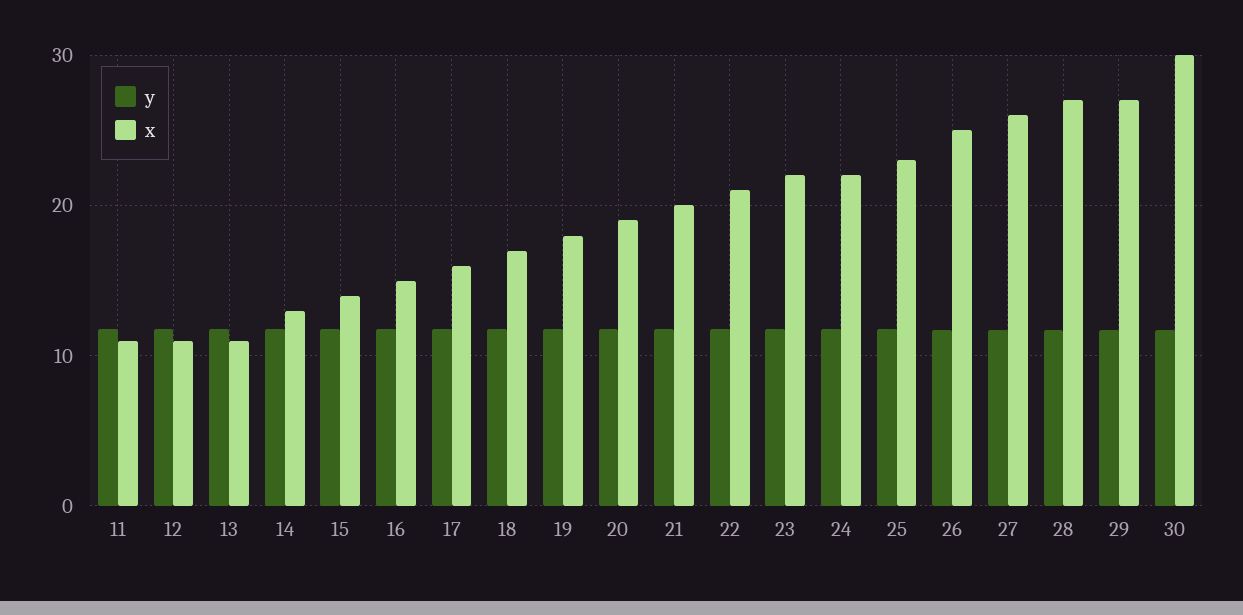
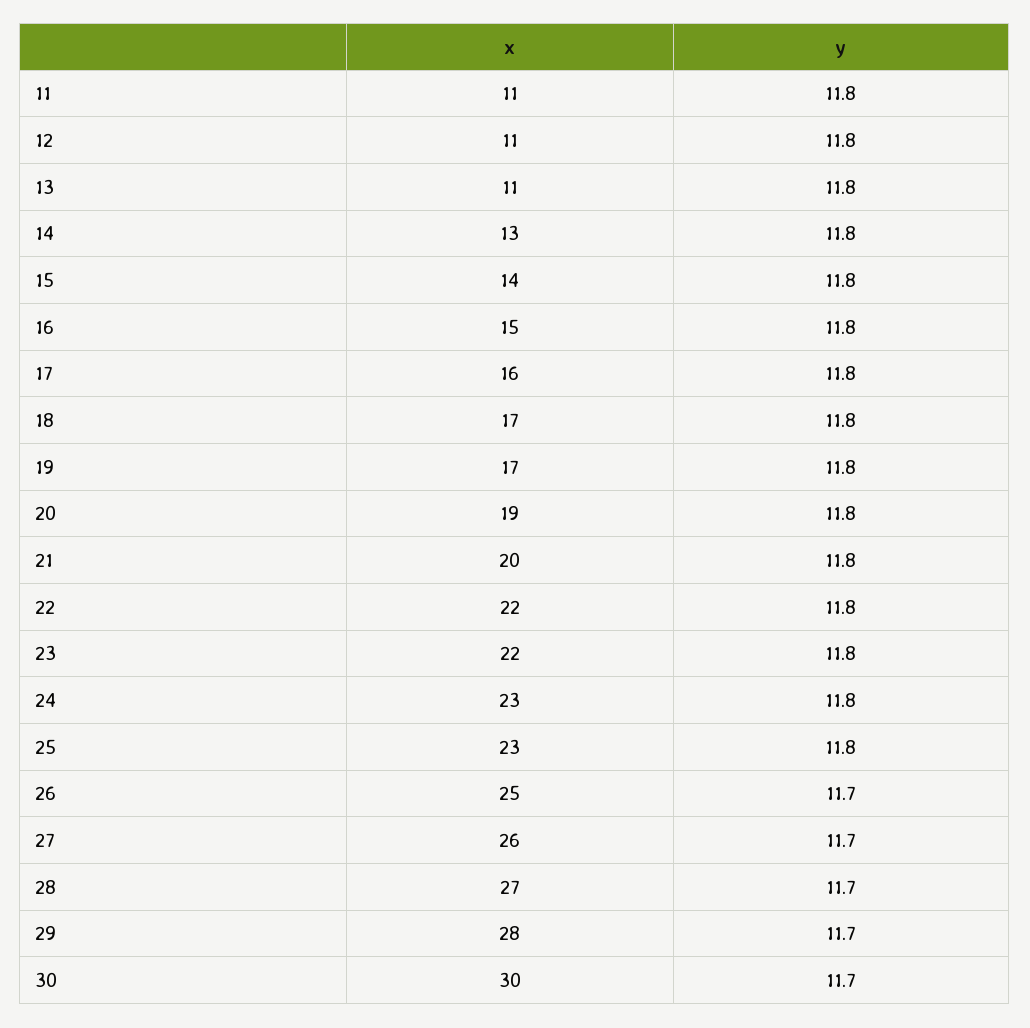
  {
    "y": {
      "11": 11.8,
      "12": 11.8,
      "13": 11.8,
      "14": 11.8,
      "15": 11.8,
      "16": 11.8,
      "17": 11.8,
      "18": 11.8,
      "19": 11.8,
      "20": 11.8,
      "21": 11.8,
      "22": 11.8,
      "23": 11.8,
      "24": 11.8,
      "25": 11.8,
      "26": 11.7,
      "27": 11.7,
      "28": 11.7,
      "29": 11.7,
      "30": 11.7
    },
    "x": {
      "11": 11,
      "12": 11,
      "13": 11,
      "14": 13,
      "15": 14,
      "16": 15,
      "17": 16,
      "18": 17,
-     "19": 18,
+     "19": 17,
      "20": 19,
      "21": 20,
-     "22": 21,
+     "22": 22,
      "23": 22,
-     "24": 22,
+     "24": 23,
      "25": 23,
      "26": 25,
      "27": 26,
      "28": 27,
-     "29": 27,
+     "29": 28,
      "30": 30
    }
  }

